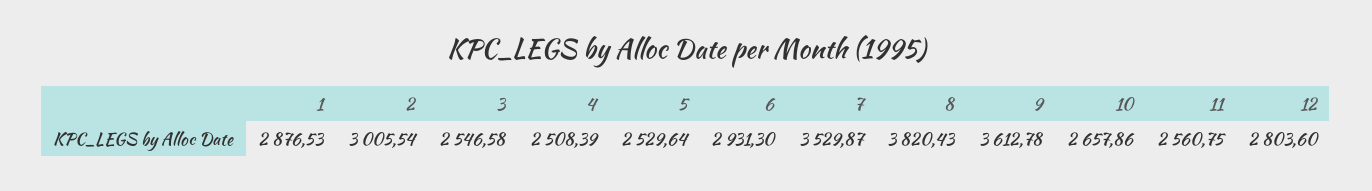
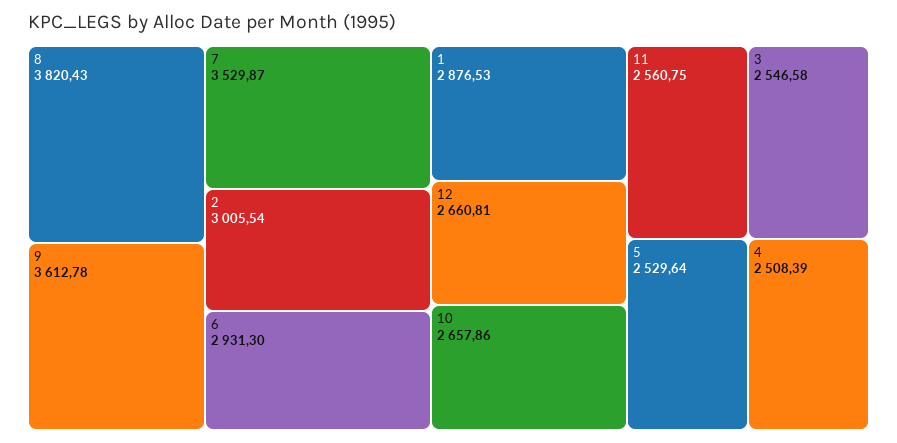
  {
    "1": 2876.53,
    "2": 3005.54,
    "3": 2546.58,
    "4": 2508.39,
    "5": 2529.64,
    "6": 2931.3,
    "7": 3529.87,
    "8": 3820.43,
    "9": 3612.78,
    "10": 2657.86,
    "11": 2560.75,
-   "12": 2803.6
+   "12": 2660.81
  }

